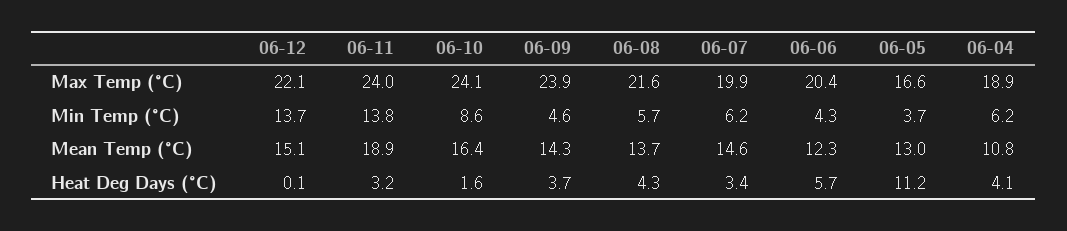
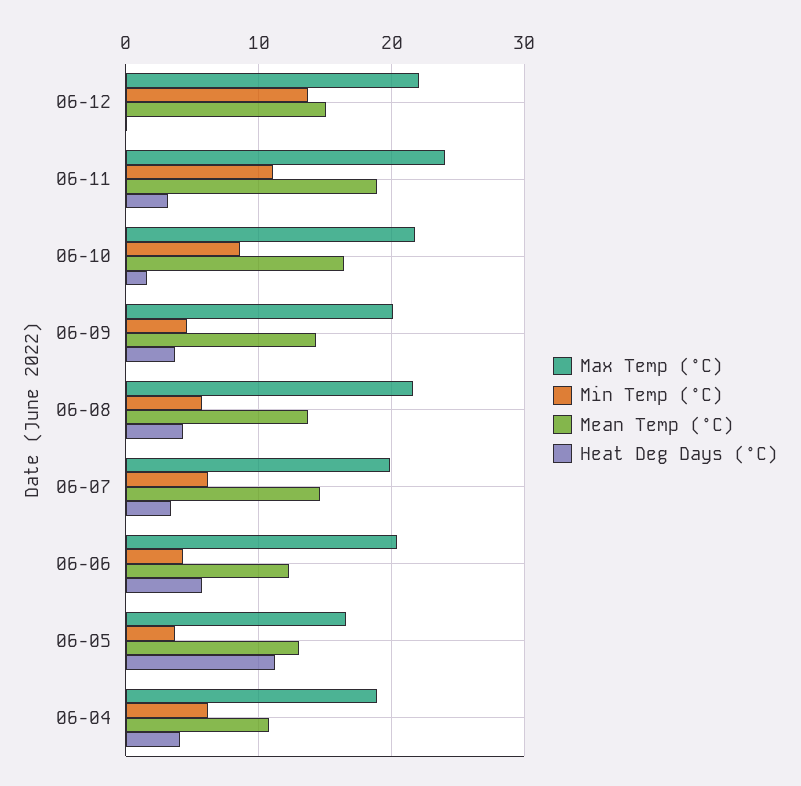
  {
    "Max Temp (°C)": {
      "06-12": 22.1,
      "06-11": 24,
-     "06-10": 24.1,
+     "06-10": 22,
-     "06-09": 23.9,
+     "06-09": 20,
      "06-08": 21.6,
      "06-07": 19.9,
      "06-06": 20.4,
      "06-05": 16.6,
      "06-04": 18.9
    },
    "Min Temp (°C)": {
      "06-12": 13.7,
-     "06-11": 13.8,
+     "06-11": 11,
      "06-10": 8.6,
      "06-09": 4.6,
      "06-08": 5.7,
      "06-07": 6.2,
      "06-06": 4.3,
      "06-05": 3.7,
      "06-04": 6.2
    },
    "Mean Temp (°C)": {
      "06-12": 15.1,
      "06-11": 18.9,
      "06-10": 16.4,
      "06-09": 14.3,
      "06-08": 13.7,
      "06-07": 14.6,
      "06-06": 12.3,
      "06-05": 13,
      "06-04": 10.8
    },
    "Heat Deg Days (°C)": {
      "06-12": 0.1,
      "06-11": 3.2,
      "06-10": 1.6,
      "06-09": 3.7,
      "06-08": 4.3,
      "06-07": 3.4,
      "06-06": 5.7,
      "06-05": 11.2,
      "06-04": 4.1
    }
  }

